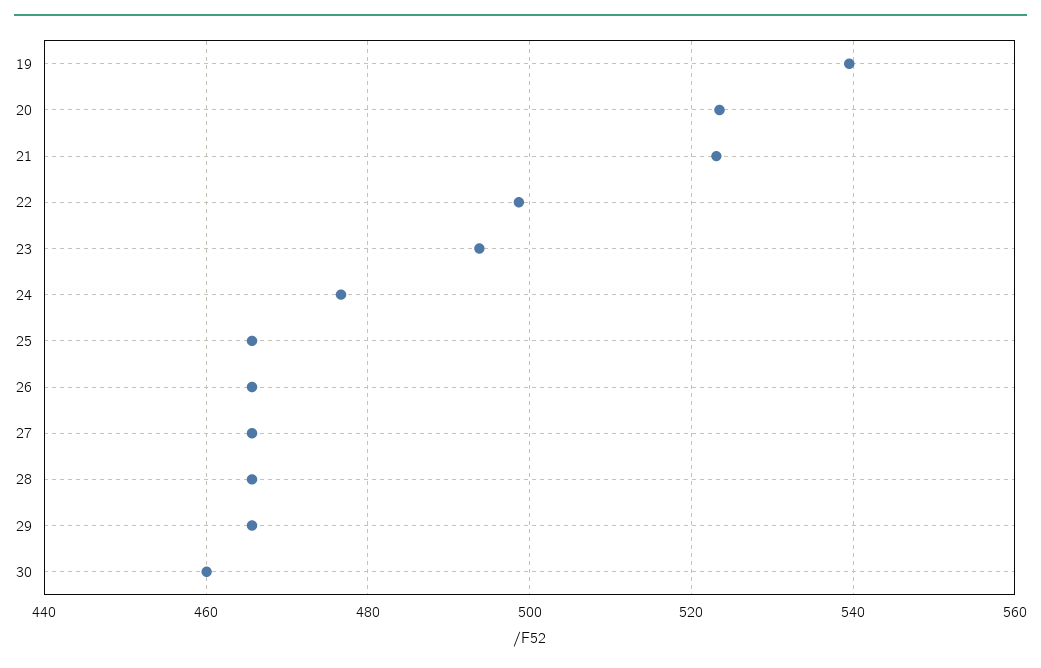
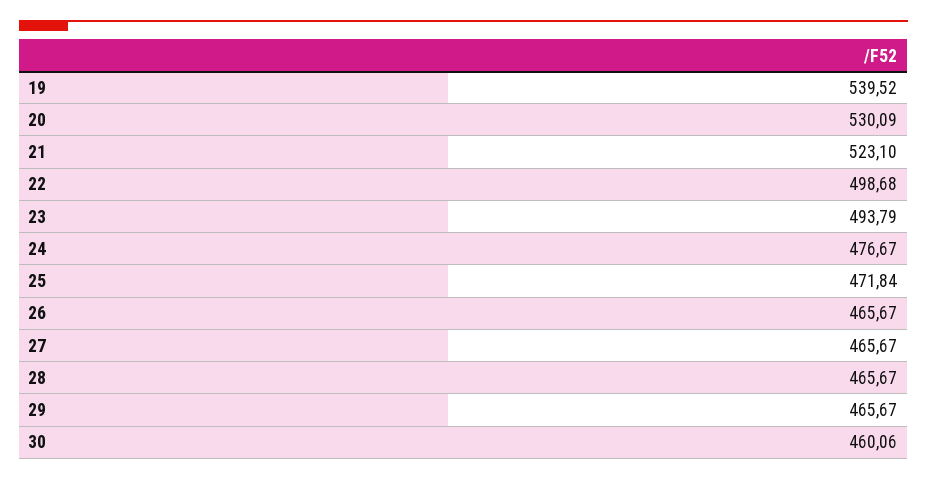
  {
    "19": 539.52,
-   "20": 524,
+   "20": 530.09,
    "21": 523.1,
    "22": 498.68,
    "23": 493.79,
    "24": 476.67,
-   "25": 466,
+   "25": 471.84,
    "26": 465.67,
    "27": 465.67,
    "28": 465.67,
    "29": 465.67,
    "30": 460.06
  }

